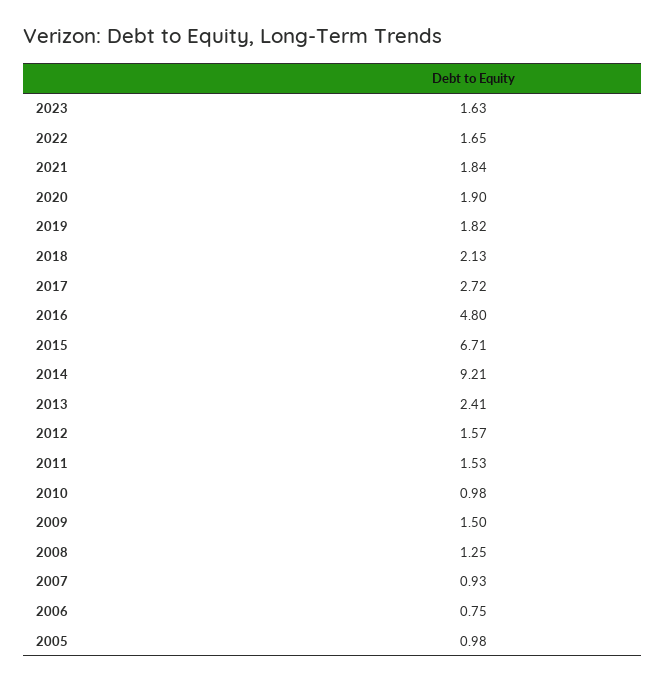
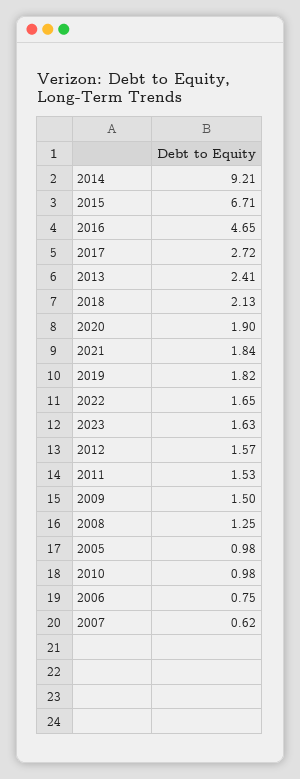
  {
    "2023": 1.63,
    "2022": 1.65,
    "2021": 1.84,
    "2020": 1.9,
    "2019": 1.82,
    "2018": 2.13,
    "2017": 2.72,
-   "2016": 4.8,
+   "2016": 4.65,
    "2015": 6.71,
    "2014": 9.21,
    "2013": 2.41,
    "2012": 1.57,
    "2011": 1.53,
    "2010": 0.98,
    "2009": 1.5,
    "2008": 1.25,
-   "2007": 0.93,
+   "2007": 0.62,
    "2006": 0.75,
    "2005": 0.98
  }

